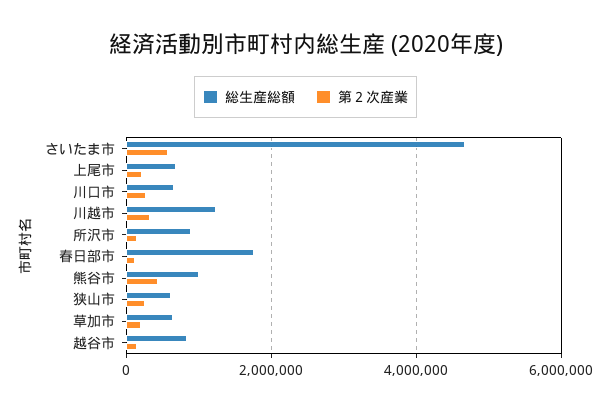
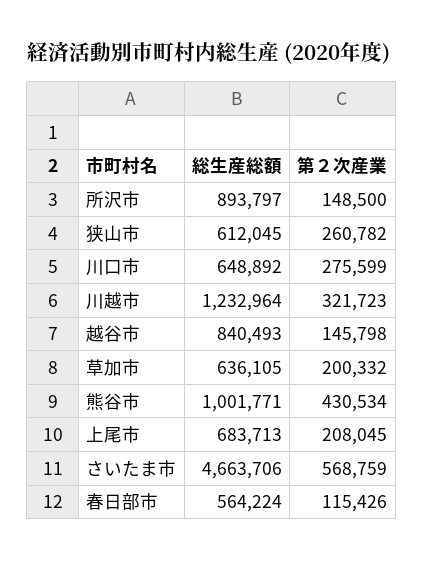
  {
    "総生産総額": {
      "さいたま市": 4663706,
      "上尾市": 683713,
      "川口市": 648892,
      "川越市": 1232964,
      "所沢市": 893797,
-     "春日部市": 1800000,
+     "春日部市": 564224,
      "熊谷市": 1001771,
      "狭山市": 612045,
      "草加市": 636105,
      "越谷市": 840493
    },
    "第２次産業": {
      "さいたま市": 568759,
      "上尾市": 208045,
      "川口市": 275599,
      "川越市": 321723,
      "所沢市": 148500,
      "春日部市": 115426,
      "熊谷市": 430534,
      "狭山市": 260782,
      "草加市": 200332,
      "越谷市": 145798
    }
  }

